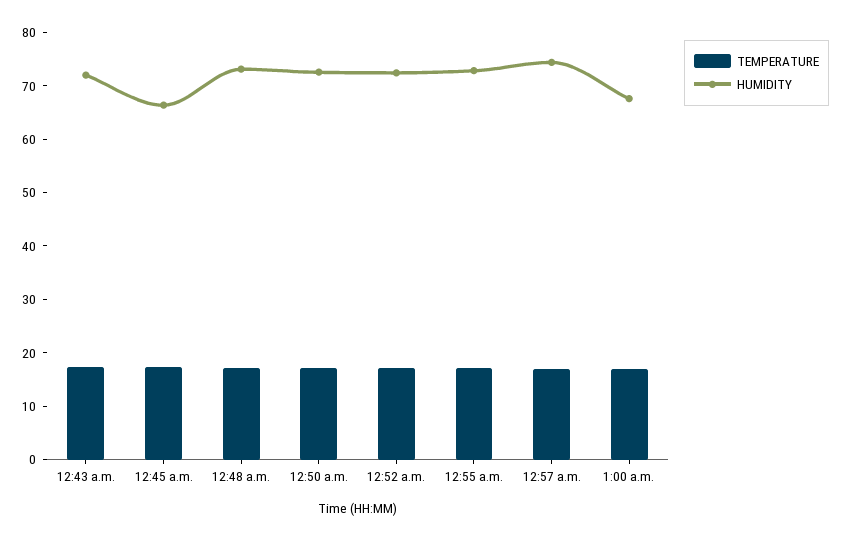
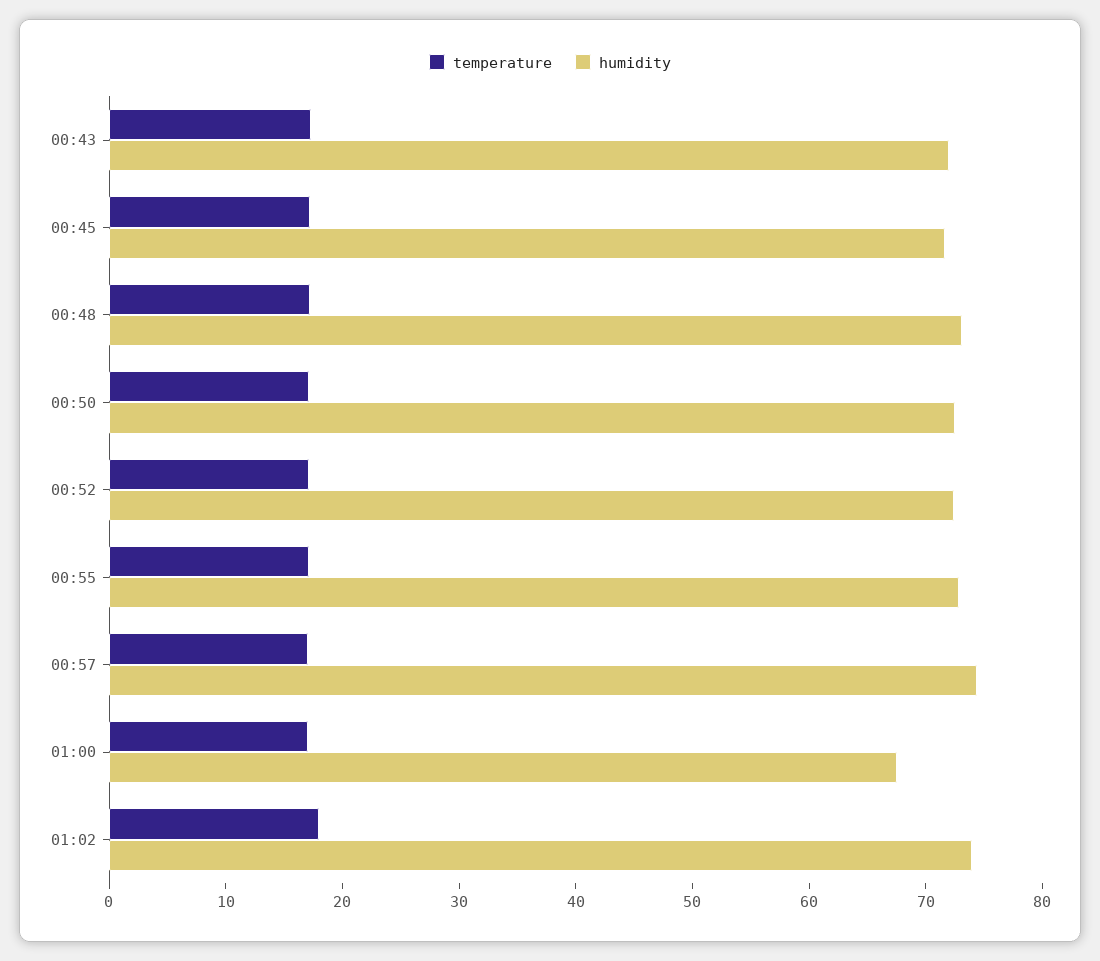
  {
    "TEMPERATURE": {
      "12:43 a.m.": 18,
      "12:45 a.m.": 18,
      "12:48 a.m.": 18,
      "12:50 a.m.": 18,
      "12:52 a.m.": 18,
      "12:55 a.m.": 18,
      "12:57 a.m.": 18,
-     "1:00 a.m.": 18
+     "1:00 a.m.": 18,
+     "01:02": 18
    },
    "HUMIDITY": {
      "12:43 a.m.": 72,
-     "12:45 a.m.": 66,
+     "12:45 a.m.": 72,
      "12:48 a.m.": 74,
      "12:50 a.m.": 72,
      "12:52 a.m.": 72,
      "12:55 a.m.": 72,
      "12:57 a.m.": 74,
-     "1:00 a.m.": 68
+     "1:00 a.m.": 68,
+     "01:02": 74
    }
  }

